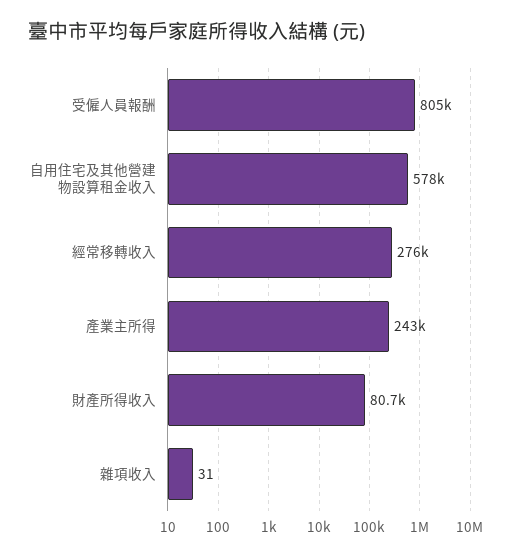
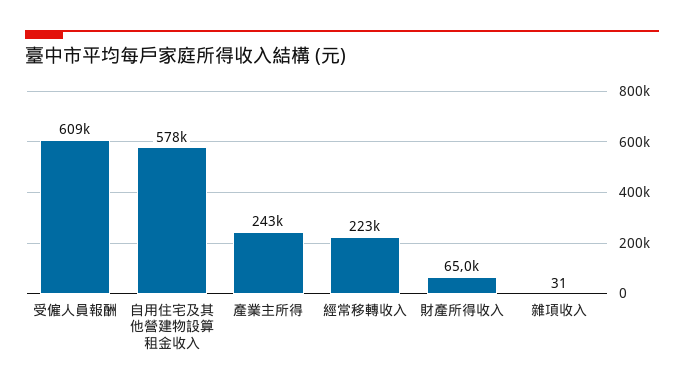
  {
-   "受僱人員報酬": 805000,
+   "受僱人員報酬": 609000,
    "自用住宅及其他營建物設算租金收入": 578000,
-   "經常移轉收入": 276000,
+   "經常移轉收入": 223000,
    "產業主所得": 243000,
-   "財產所得收入": 80700,
+   "財產所得收入": 65000,
    "雜項收入": 31
  }

